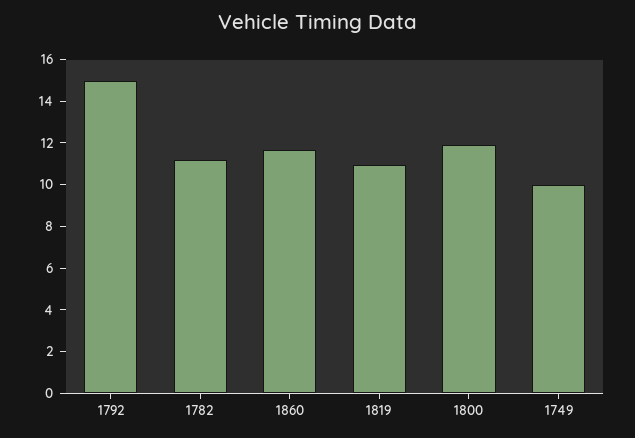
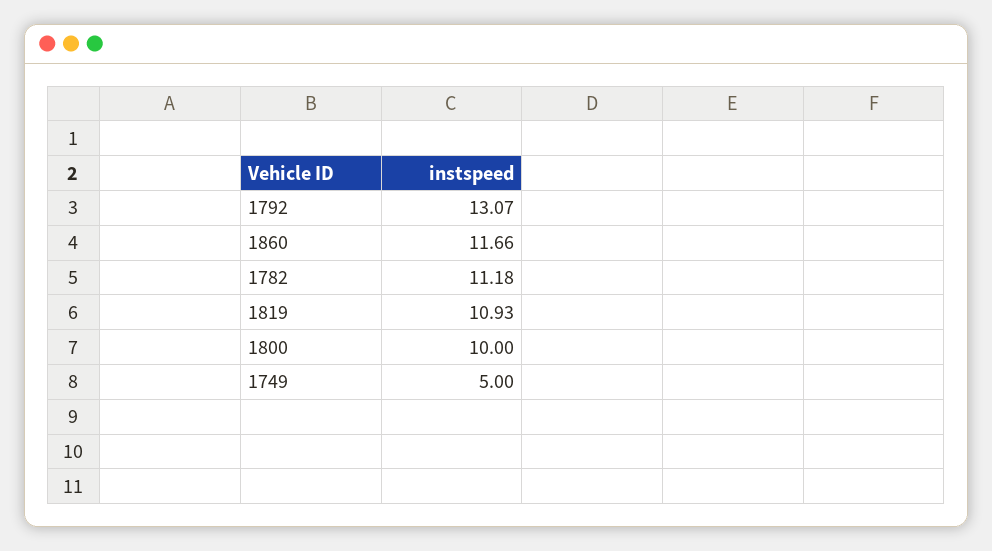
  {
-   "1792": 15,
+   "1792": 13.07,
    "1782": 11.18,
    "1860": 11.66,
    "1819": 10.93,
-   "1800": 12,
+   "1800": 10,
-   "1749": 10
+   "1749": 5
  }

